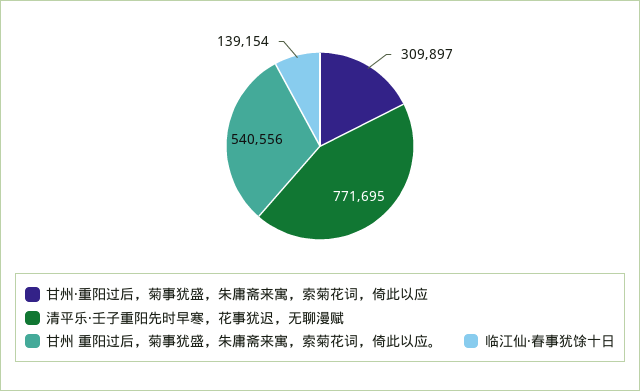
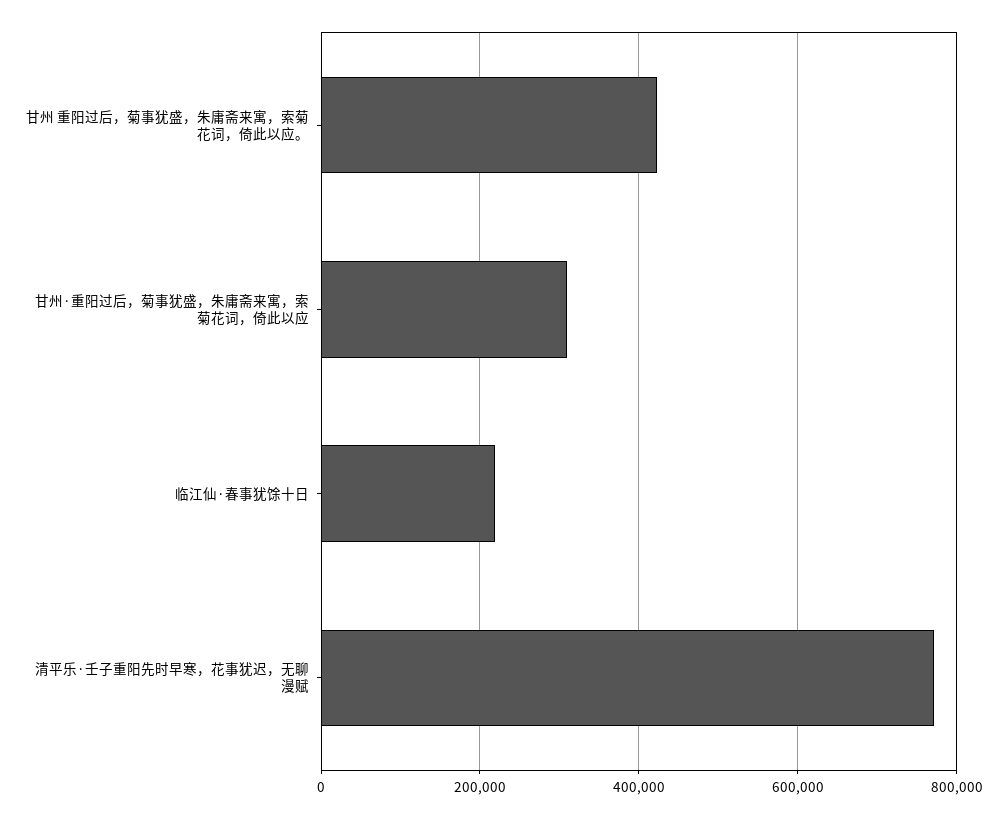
  {
    "甘州·重阳过后，菊事犹盛，朱庸斋来寓，索菊花词，倚此以应": 309897,
    "清平乐·壬子重阳先时早寒，花事犹迟，无聊漫赋": 771695,
-   "甘州 重阳过后，菊事犹盛，朱庸斋来寓，索菊花词，倚此以应。": 540556,
+   "甘州 重阳过后，菊事犹盛，朱庸斋来寓，索菊花词，倚此以应。": 420000,
-   "临江仙·春事犹馀十日": 139154
+   "临江仙·春事犹馀十日": 220000
  }

